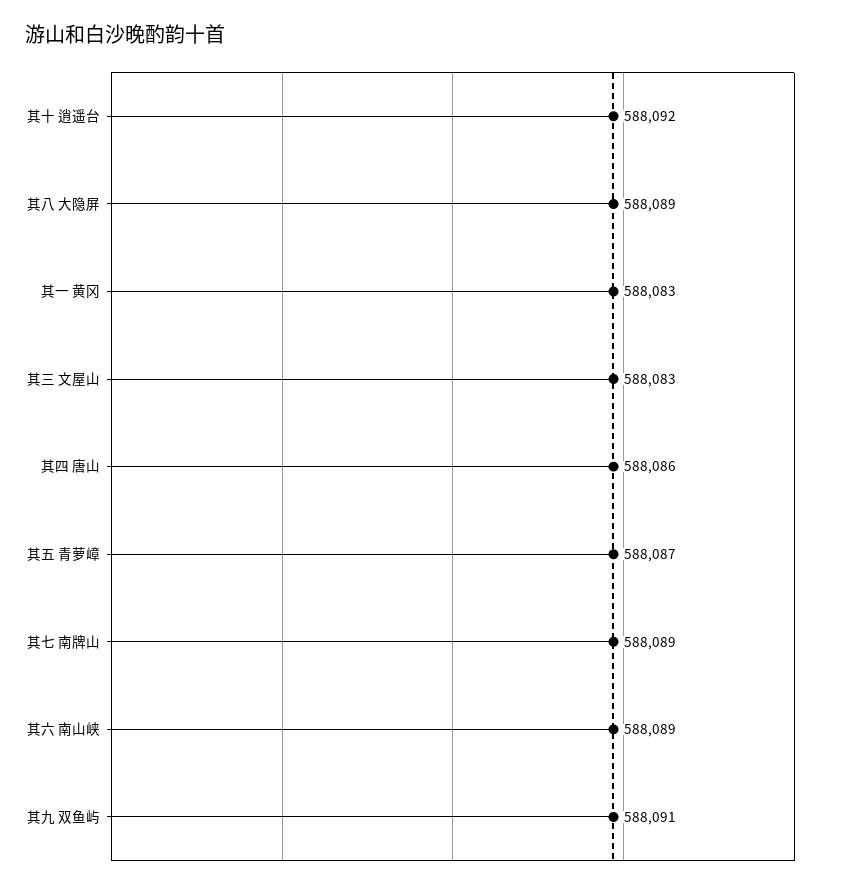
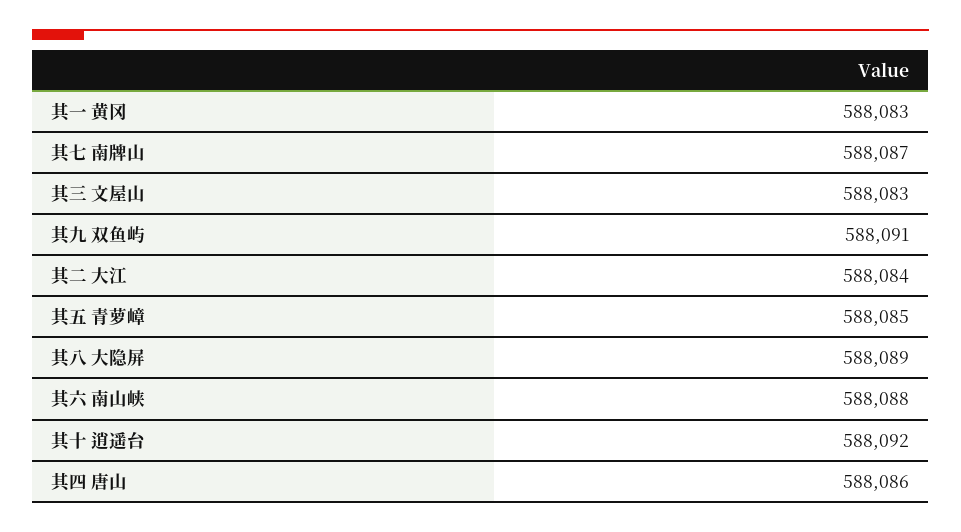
  {
    "其十 逍遥台": 588092,
    "其八 大隐屏": 588089,
    "其一 黄冈": 588083,
    "其三 文屋山": 588083,
    "其四 唐山": 588086,
-   "其五 青萝嶂": 588087,
+   "其五 青萝嶂": 588085,
-   "其七 南牌山": 588089,
+   "其七 南牌山": 588087,
-   "其六 南山峡": 588089,
+   "其六 南山峡": 588088,
-   "其九 双鱼屿": 588091
+   "其九 双鱼屿": 588091,
+   "其二 大江": 588084
  }

